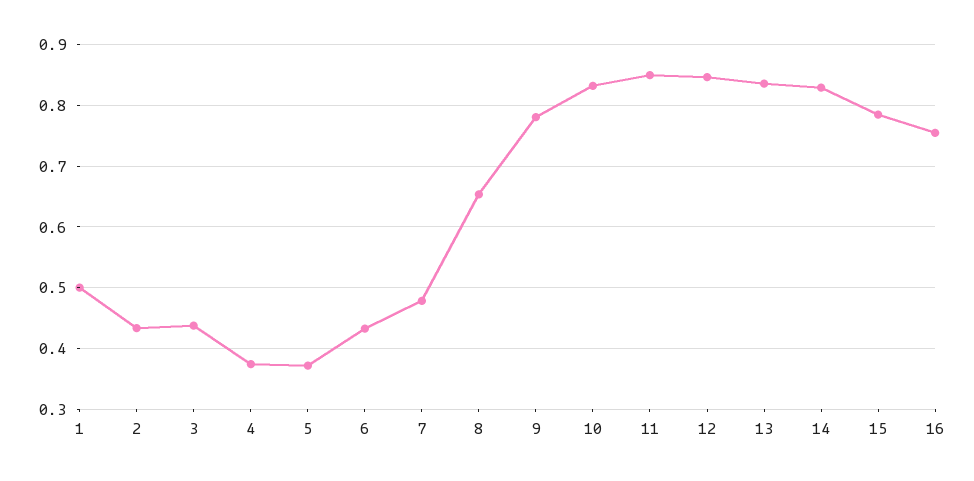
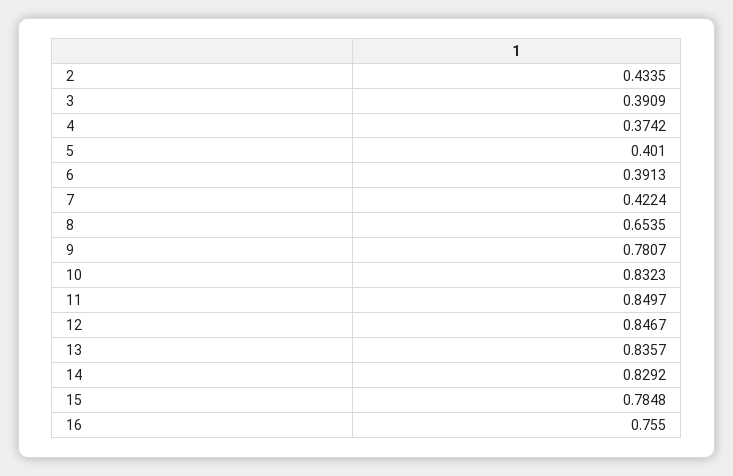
  {
-   "1": 0.5,
    "2": 0.4335,
-   "3": 0.44,
+   "3": 0.3909,
    "4": 0.3742,
-   "5": 0.37,
+   "5": 0.401,
-   "6": 0.43,
+   "6": 0.3913,
-   "7": 0.48,
+   "7": 0.4224,
    "8": 0.6535,
    "9": 0.7807,
    "10": 0.8323,
    "11": 0.8497,
    "12": 0.8467,
    "13": 0.8357,
    "14": 0.8292,
    "15": 0.7848,
    "16": 0.755
  }

